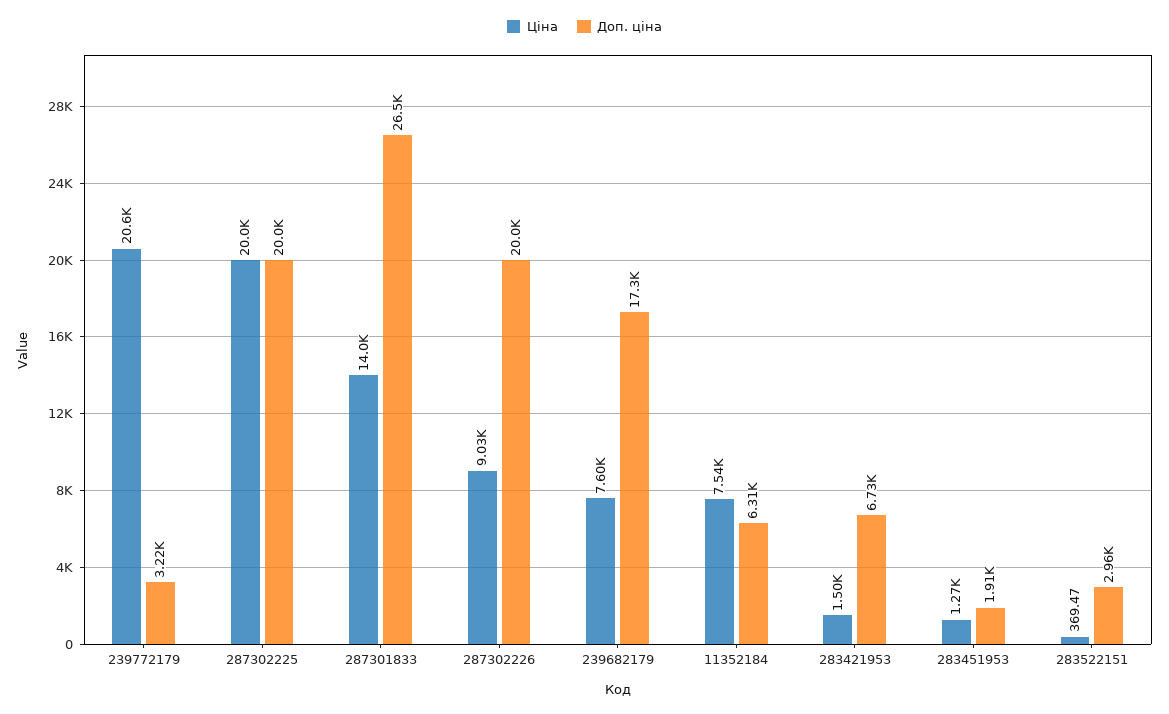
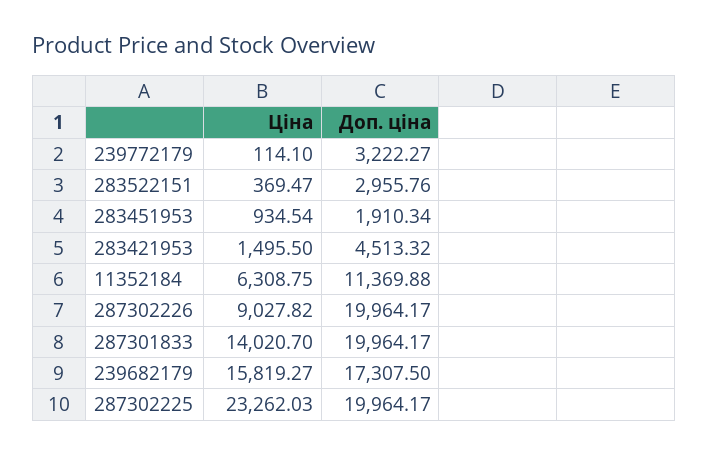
  {
    "Ціна": {
-     "239772179": 20600,
+     "239772179": 114.1,
-     "287302225": 20000,
+     "287302225": 23262.03,
      "287301833": 14020.7,
      "287302226": 9027.82,
-     "239682179": 7600,
+     "239682179": 15819.27,
-     "11352184": 7540,
+     "11352184": 6308.75,
      "283421953": 1495.5,
-     "283451953": 1270,
+     "283451953": 934.54,
      "283522151": 369.47
    },
    "Доп. ціна": {
      "239772179": 3222.27,
      "287302225": 19964.17,
-     "287301833": 26500,
+     "287301833": 19964.17,
      "287302226": 19964.17,
      "239682179": 17307.5,
-     "11352184": 6310,
+     "11352184": 11369.88,
-     "283421953": 6730,
+     "283421953": 4513.32,
      "283451953": 1910.34,
      "283522151": 2955.76
    }
  }

